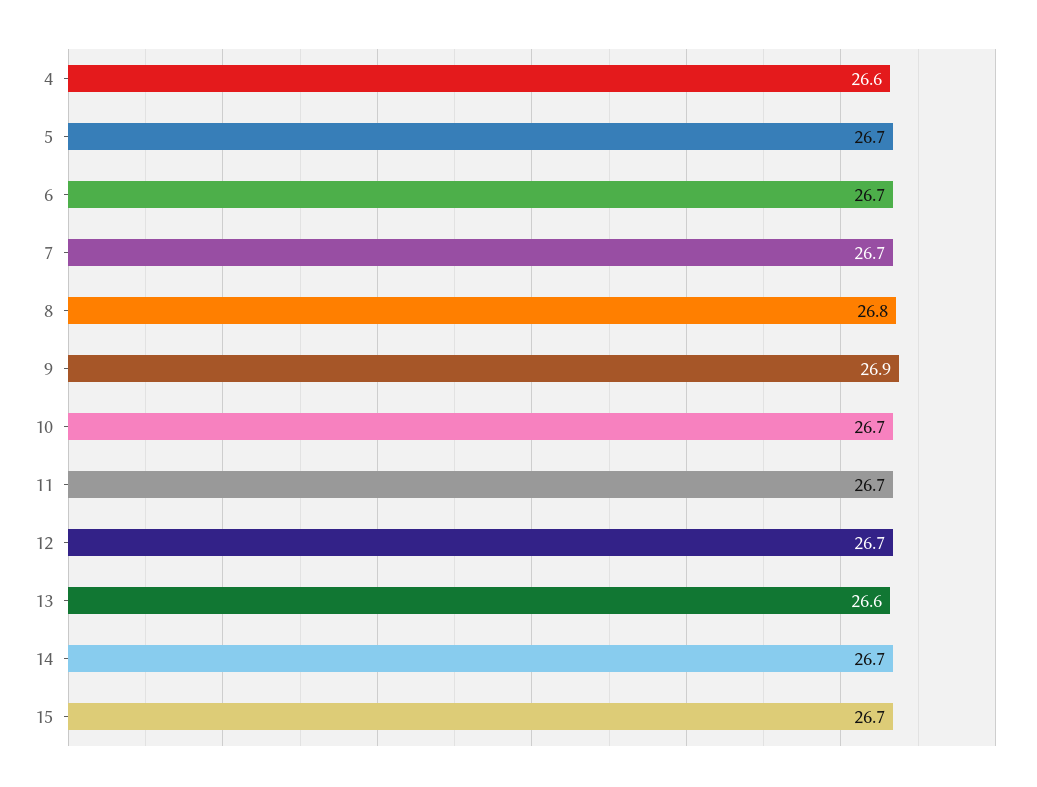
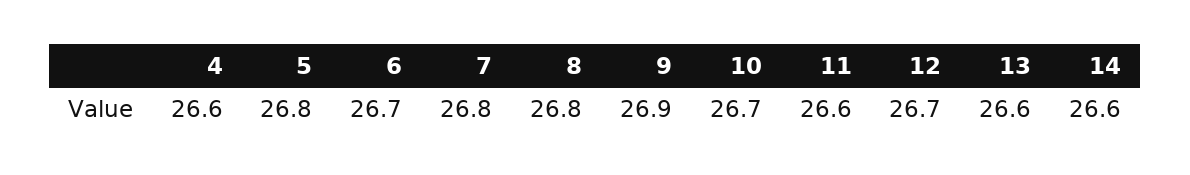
  {
    "4": 26.6,
-   "5": 26.7,
+   "5": 26.8,
    "6": 26.7,
-   "7": 26.7,
+   "7": 26.8,
    "8": 26.8,
    "9": 26.9,
    "10": 26.7,
-   "11": 26.7,
+   "11": 26.6,
    "12": 26.7,
    "13": 26.6,
-   "14": 26.7,
+   "14": 26.6
-   "15": 26.7
  }

